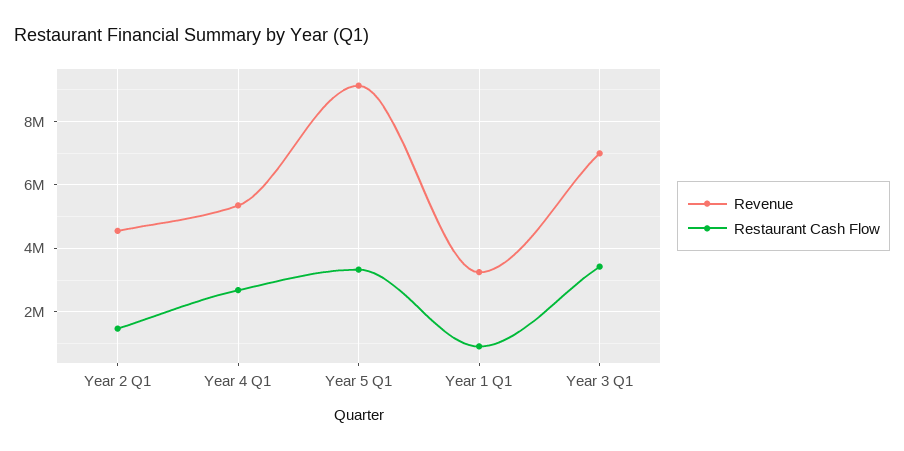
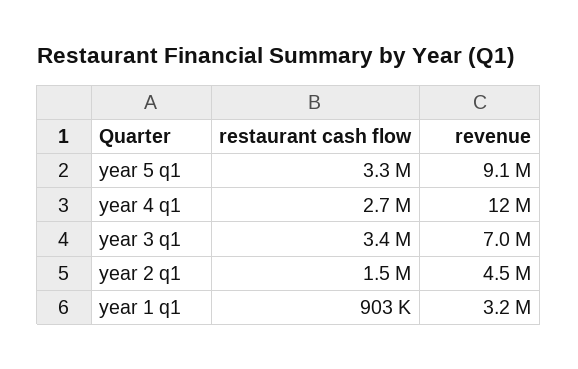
  {
    "Revenue": {
      "Year 2 Q1": 4500000,
-     "Year 4 Q1": 5400000,
+     "Year 4 Q1": 12000000,
      "Year 5 Q1": 9100000,
      "Year 1 Q1": 3200000,
      "Year 3 Q1": 7000000
    },
    "Restaurant Cash Flow": {
      "Year 2 Q1": 1500000,
      "Year 4 Q1": 2700000,
      "Year 5 Q1": 3300000,
      "Year 1 Q1": 903000,
      "Year 3 Q1": 3400000
    }
  }

